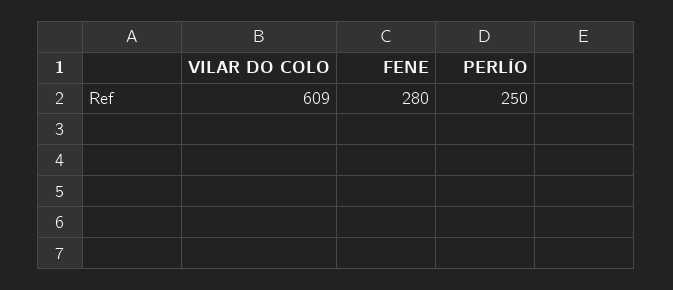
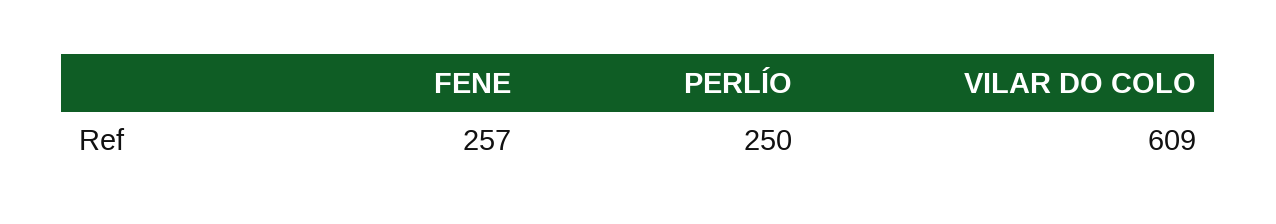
  {
    "VILAR DO COLO": 609,
-   "FENE": 280,
+   "FENE": 257,
    "PERLÍO": 250
  }

